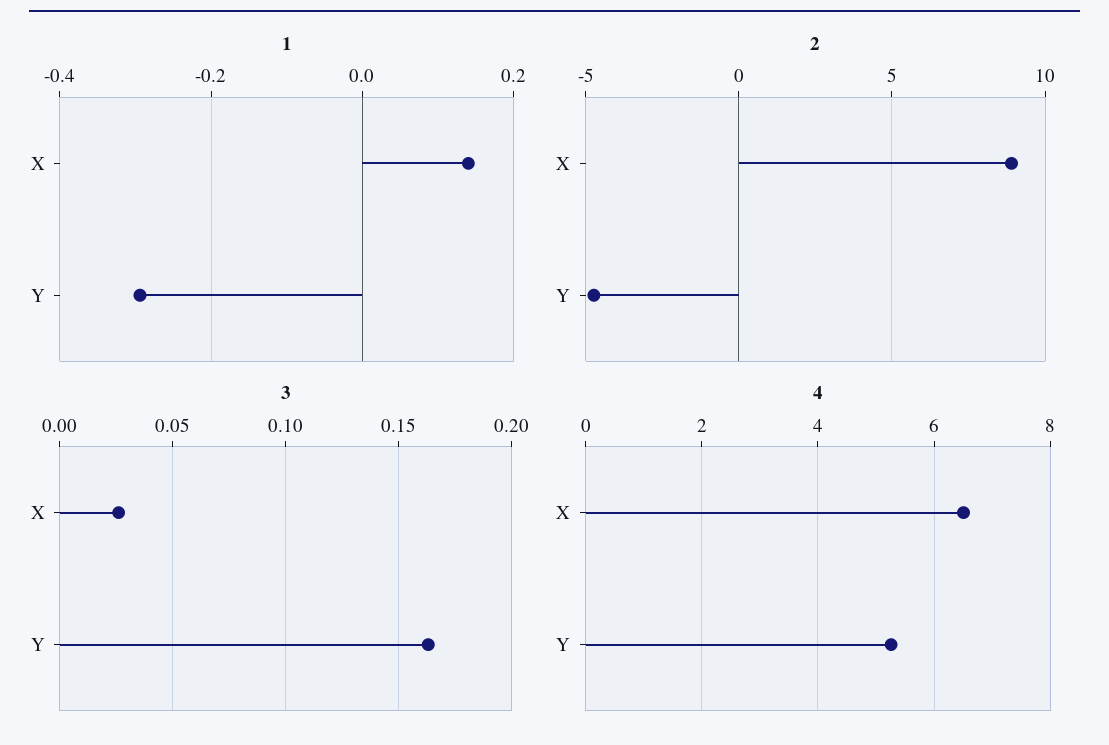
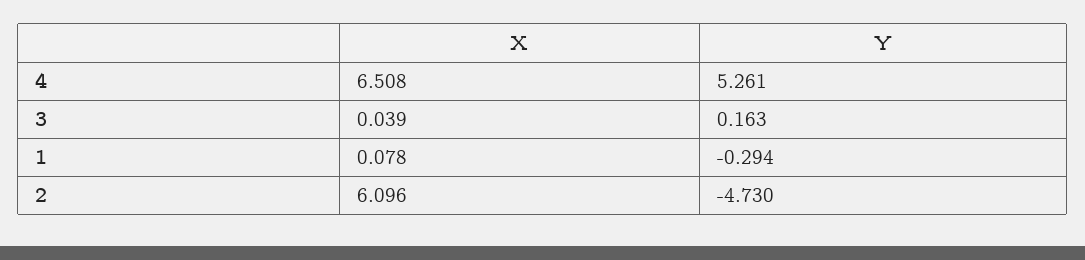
  {
    "1": {
-     "X": 0.14,
+     "X": 0.078,
      "Y": -0.294
    },
    "2": {
-     "X": 9,
+     "X": 6.096,
      "Y": -4.73
    },
    "3": {
-     "X": 0.025,
+     "X": 0.039,
      "Y": 0.163
    },
    "4": {
      "X": 6.508,
      "Y": 5.261
    }
  }

